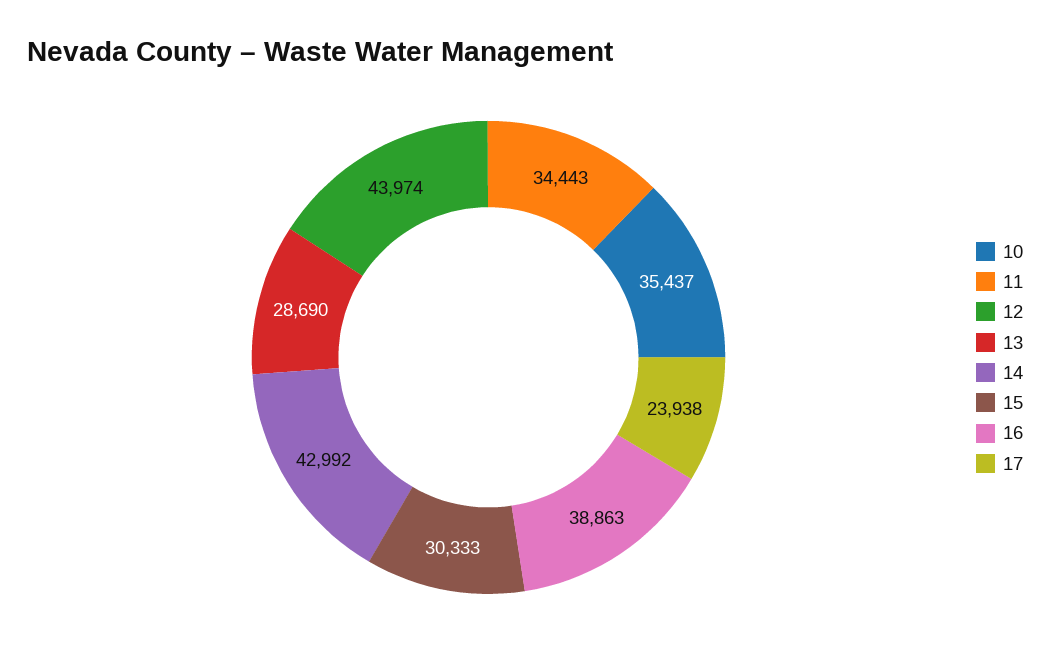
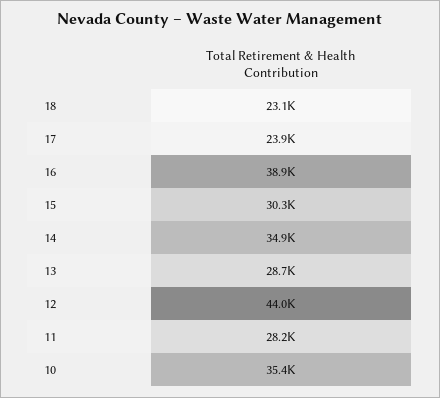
  {
    "10": 35437,
-   "11": 34443,
+   "11": 28200,
    "12": 43974,
    "13": 28690,
-   "14": 42992,
+   "14": 34900,
    "15": 30333,
    "16": 38863,
-   "17": 23938
+   "17": 23938,
+   "18": 23100
  }

